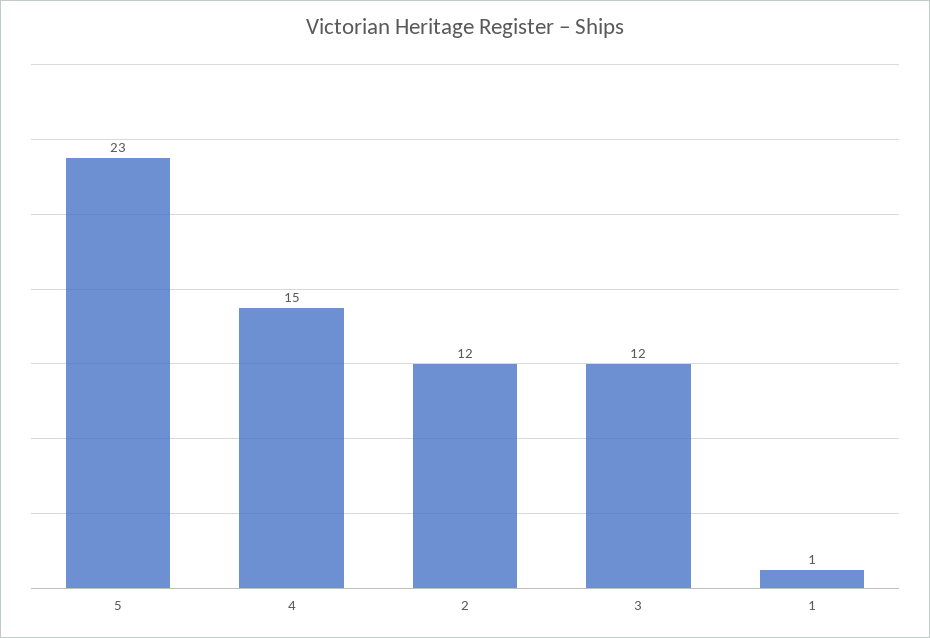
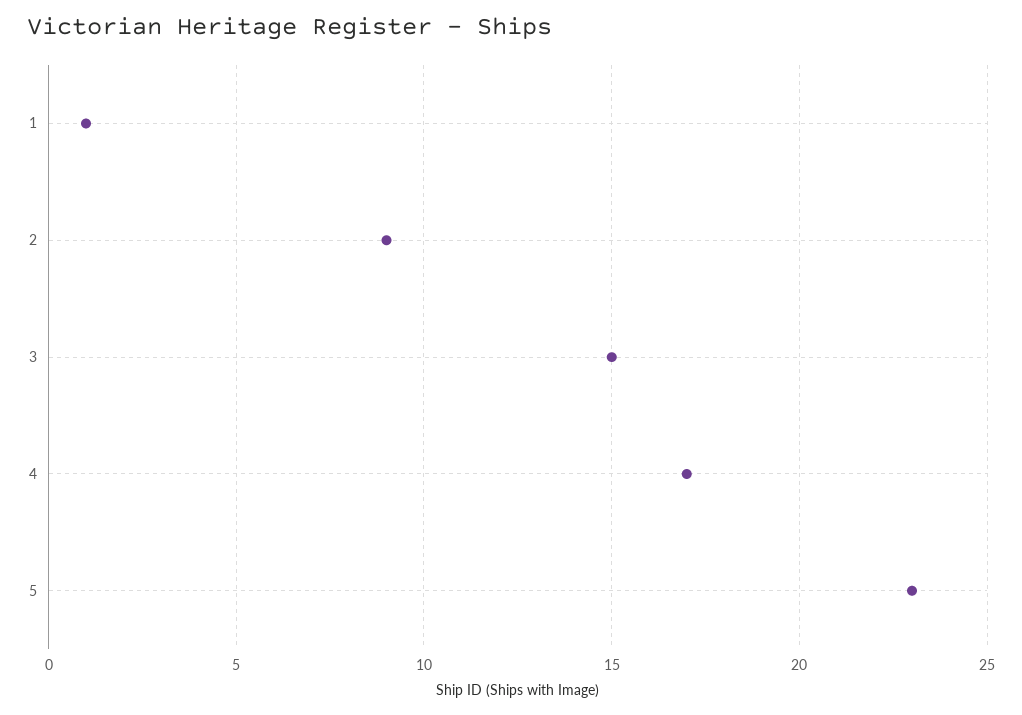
  {
    "5": 23,
-   "4": 15,
+   "4": 17,
-   "2": 12,
+   "2": 9,
-   "3": 12,
+   "3": 15,
    "1": 1
  }

